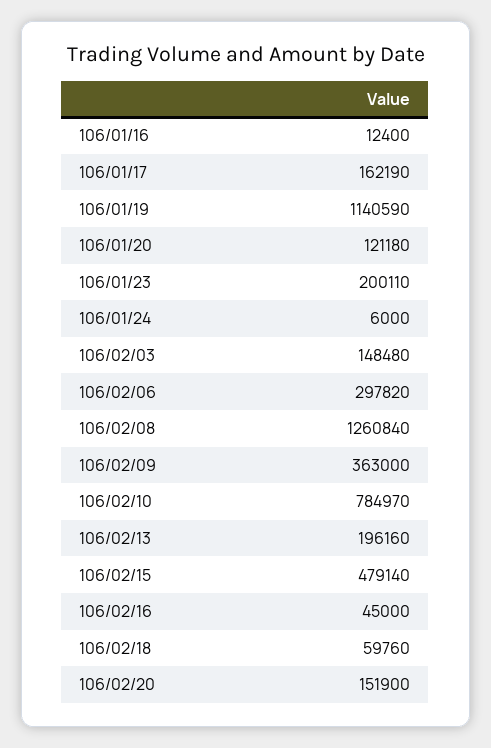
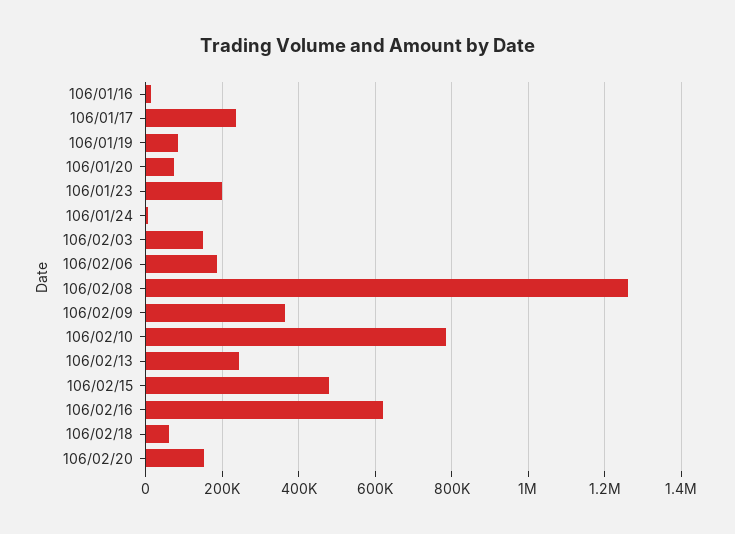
  {
    "106/01/16": 12400,
-   "106/01/17": 162190,
+   "106/01/17": 240000,
-   "106/01/19": 1140590,
+   "106/01/19": 80000,
-   "106/01/20": 121180,
+   "106/01/20": 80000,
    "106/01/23": 200110,
    "106/01/24": 6000,
    "106/02/03": 148480,
-   "106/02/06": 297820,
+   "106/02/06": 180000,
    "106/02/08": 1260840,
    "106/02/09": 363000,
    "106/02/10": 784970,
-   "106/02/13": 196160,
+   "106/02/13": 240000,
    "106/02/15": 479140,
-   "106/02/16": 45000,
+   "106/02/16": 620000,
    "106/02/18": 59760,
    "106/02/20": 151900
  }

